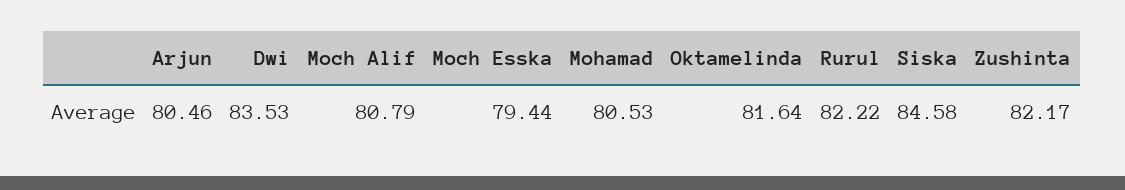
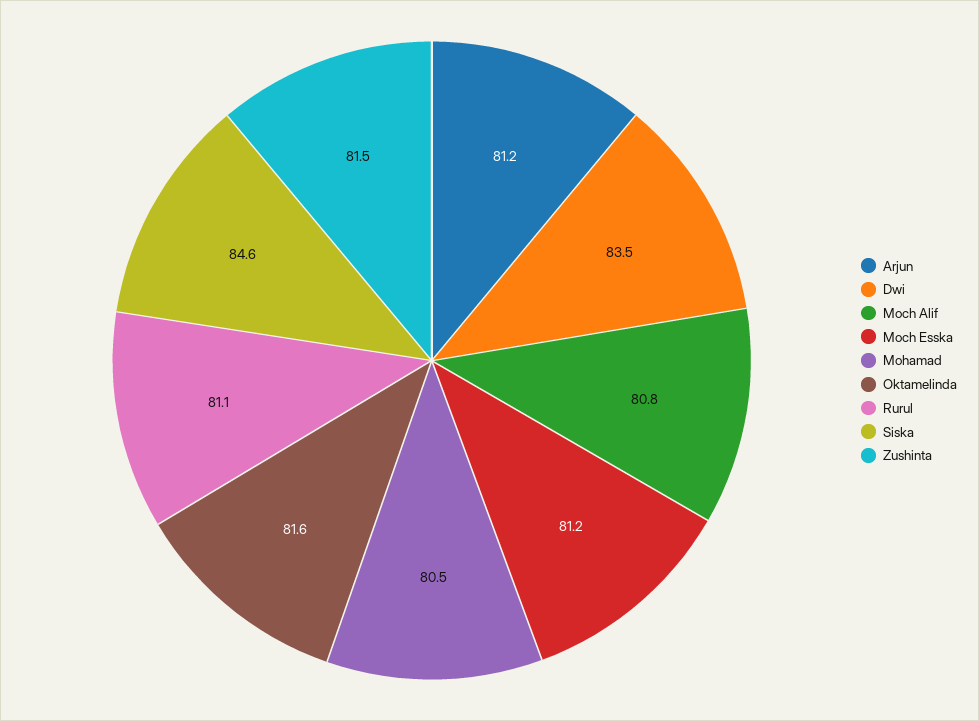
  {
-   "Arjun": 80.46,
+   "Arjun": 81.2,
    "Dwi": 83.53,
    "Moch Alif": 80.79,
-   "Moch Esska": 79.44,
+   "Moch Esska": 81.2,
    "Mohamad": 80.53,
    "Oktamelinda": 81.64,
-   "Rurul": 82.22,
+   "Rurul": 81.1,
    "Siska": 84.58,
-   "Zushinta": 82.17
+   "Zushinta": 81.5
  }

